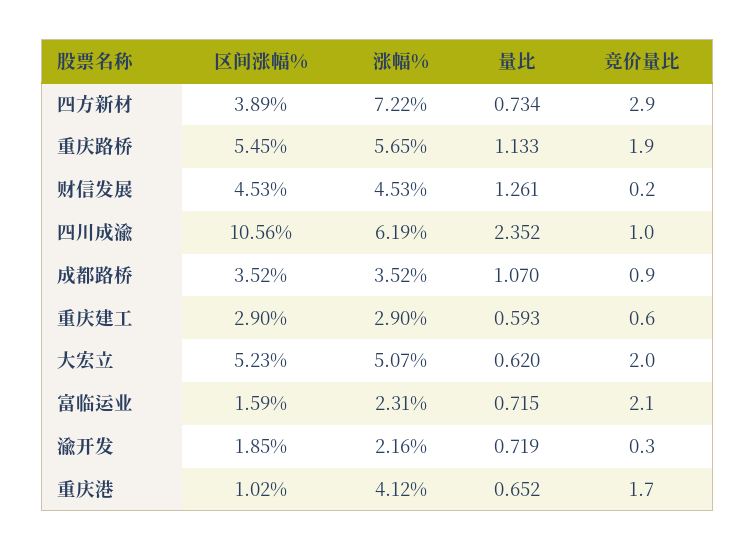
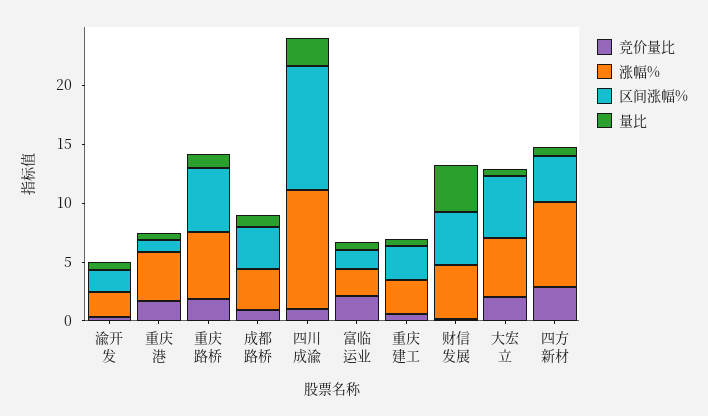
  {
    "区间涨幅%": {
      "四方新材": 3.89,
      "重庆路桥": 5.45,
      "财信发展": 4.53,
      "四川成渝": 10.56,
      "成都路桥": 3.52,
      "重庆建工": 2.9,
      "大宏立": 5.23,
      "富临运业": 1.59,
      "渝开发": 1.85,
      "重庆港": 1.02
    },
    "涨幅%": {
      "四方新材": 7.22,
      "重庆路桥": 5.65,
      "财信发展": 4.53,
-     "四川成渝": 6.19,
+     "四川成渝": 10,
      "成都路桥": 3.52,
      "重庆建工": 2.9,
      "大宏立": 5.07,
      "富临运业": 2.31,
      "渝开发": 2.16,
      "重庆港": 4.12
    },
    "量比": {
      "四方新材": 0.734,
      "重庆路桥": 1.133,
-     "财信发展": 1.261,
+     "财信发展": 4,
      "四川成渝": 2.352,
      "成都路桥": 1.07,
      "重庆建工": 0.593,
      "大宏立": 0.62,
      "富临运业": 0.715,
      "渝开发": 0.719,
      "重庆港": 0.652
    },
    "竞价量比": {
      "四方新材": 2.9,
      "重庆路桥": 1.9,
      "财信发展": 0.2,
      "四川成渝": 1,
      "成都路桥": 0.9,
      "重庆建工": 0.6,
      "大宏立": 2,
      "富临运业": 2.1,
      "渝开发": 0.3,
      "重庆港": 1.7
    }
  }

